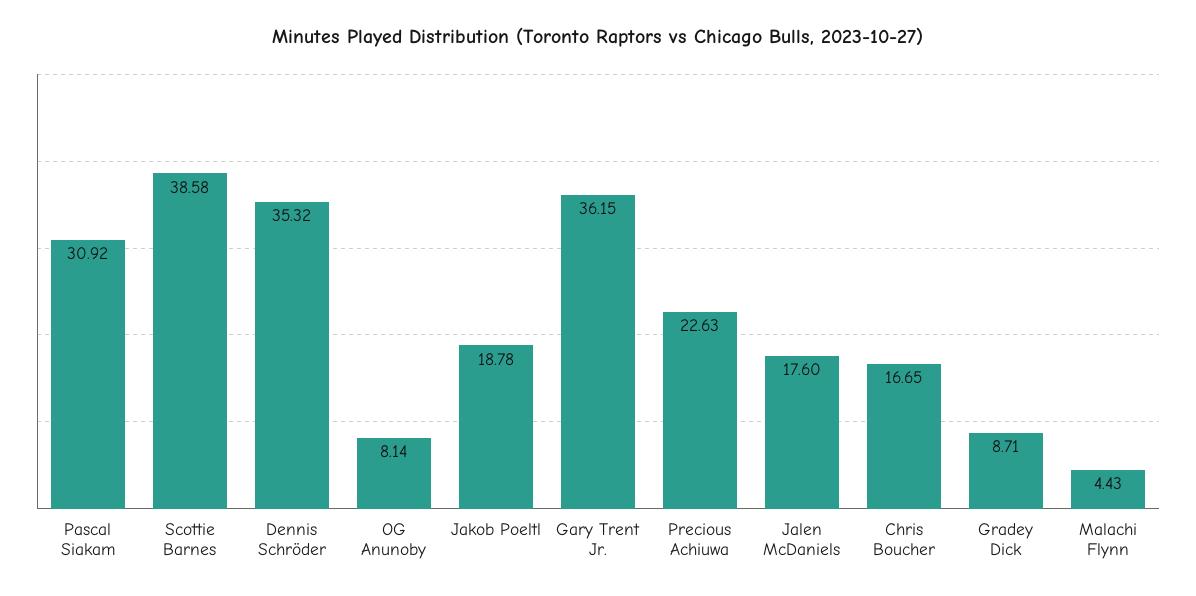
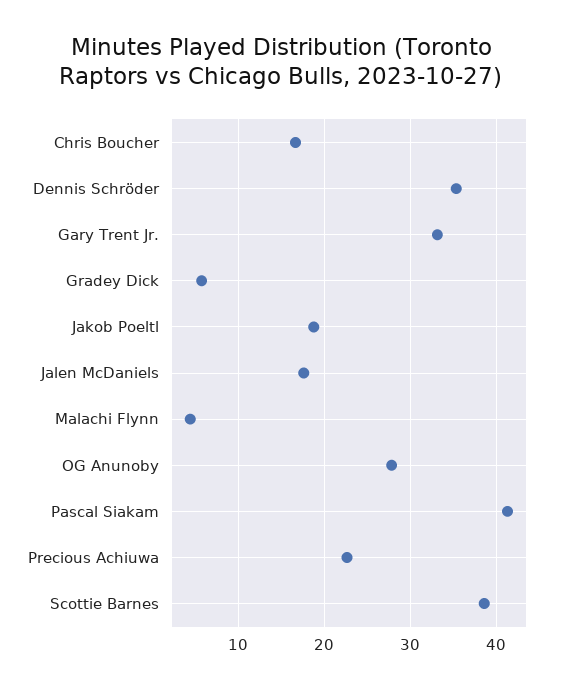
  {
-   "Pascal Siakam": 30.92,
+   "Pascal Siakam": 41,
    "Scottie Barnes": 38.58,
    "Dennis Schröder": 35.32,
-   "OG Anunoby": 8.14,
+   "OG Anunoby": 28,
    "Jakob Poeltl": 18.78,
-   "Gary Trent Jr.": 36.15,
+   "Gary Trent Jr.": 33,
    "Precious Achiuwa": 22.63,
    "Jalen McDaniels": 17.6,
    "Chris Boucher": 16.65,
-   "Gradey Dick": 8.71,
+   "Gradey Dick": 6,
    "Malachi Flynn": 4.43
  }

